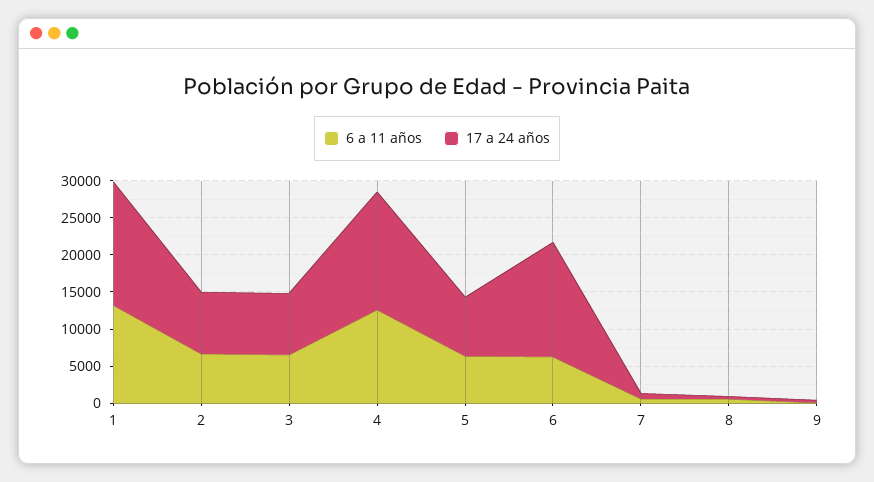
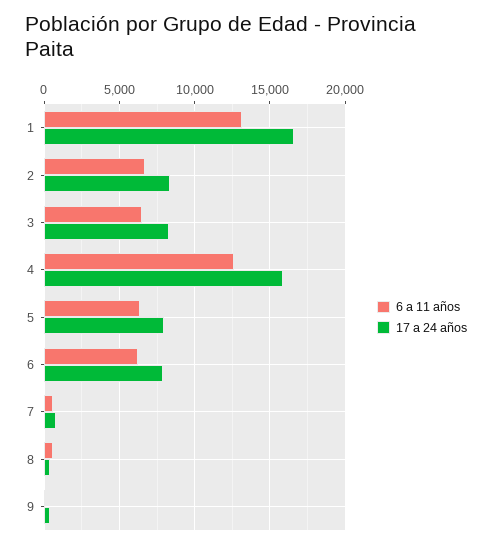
  {
    "6 a 11 años": {
      "1": 13000,
      "2": 6500,
      "3": 6500,
      "4": 12500,
      "5": 6500,
      "6": 6000,
      "7": 500,
      "8": 500,
      "9": 0
    },
    "17 a 24 años": {
      "1": 16500,
      "2": 8500,
      "3": 8500,
      "4": 16000,
      "5": 8000,
-     "6": 15000,
+     "6": 8000,
      "7": 500,
      "8": 500,
      "9": 500
    }
  }

